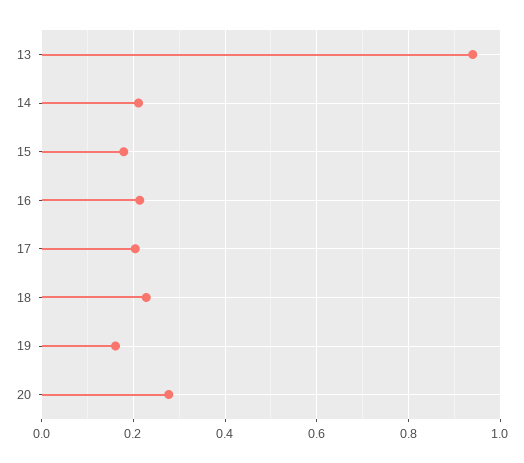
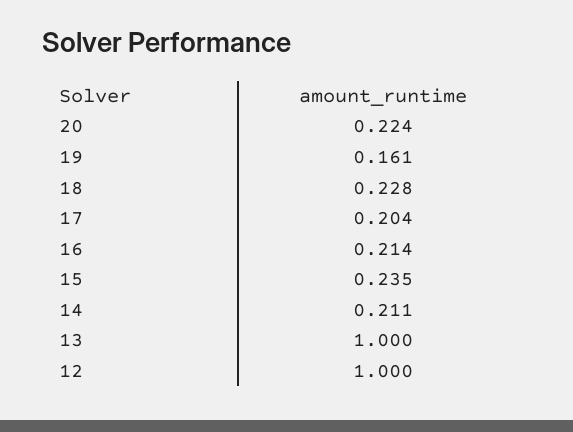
  {
-   "13": 0.94,
+   "13": 1,
    "14": 0.211,
-   "15": 0.18,
+   "15": 0.235,
    "16": 0.214,
    "17": 0.204,
    "18": 0.228,
    "19": 0.161,
-   "20": 0.28
+   "20": 0.224,
+   "12": 1
  }

